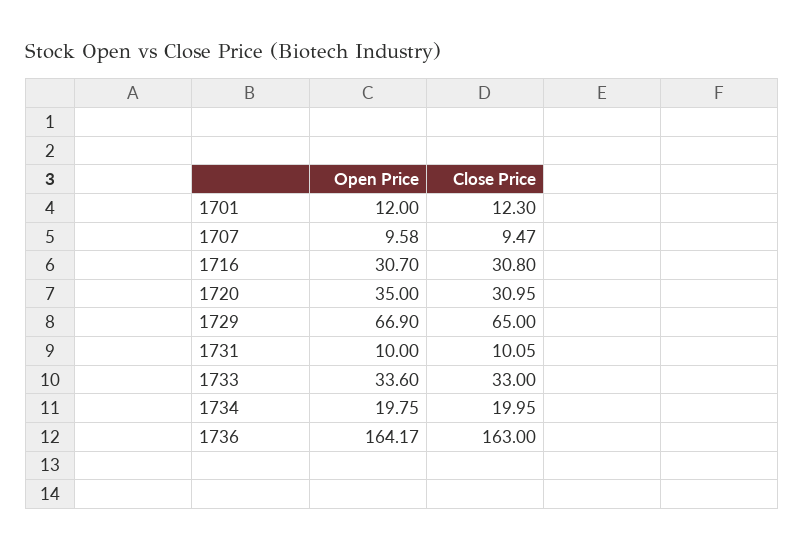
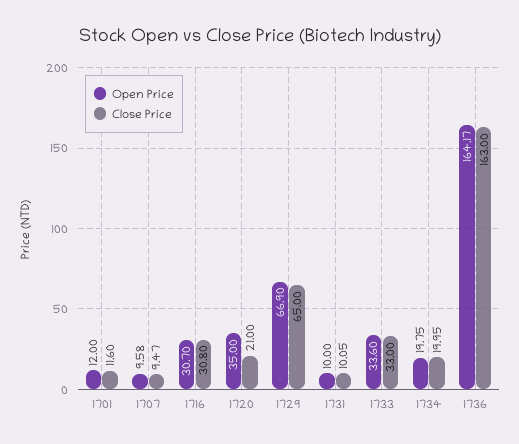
  {
    "Open Price": {
      "1701": 12,
      "1707": 9.58,
      "1716": 30.7,
      "1720": 35,
      "1729": 66.9,
      "1731": 10,
      "1733": 33.6,
      "1734": 19.75,
      "1736": 164.17
    },
    "Close Price": {
-     "1701": 12.3,
+     "1701": 11.6,
      "1707": 9.47,
      "1716": 30.8,
-     "1720": 30.95,
+     "1720": 21,
      "1729": 65,
      "1731": 10.05,
      "1733": 33,
      "1734": 19.95,
      "1736": 163
    }
  }

